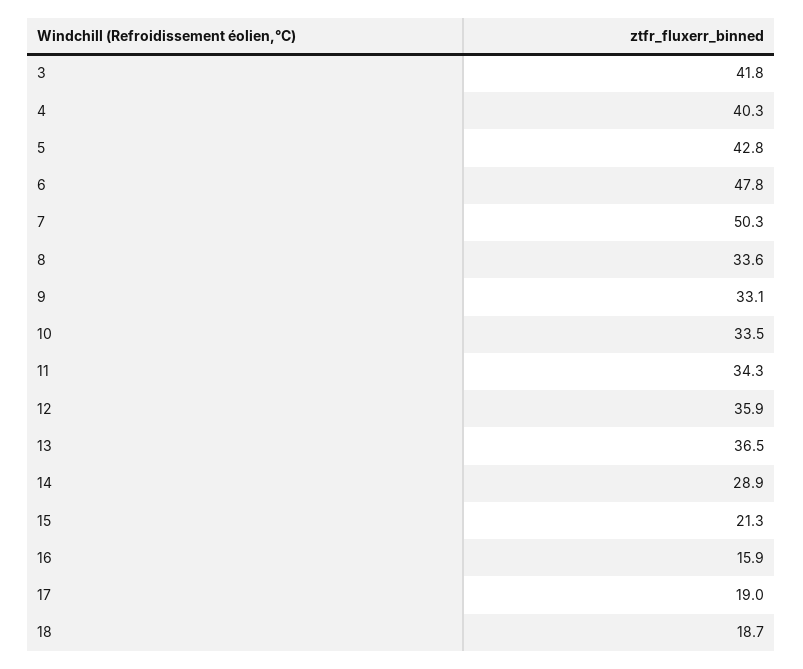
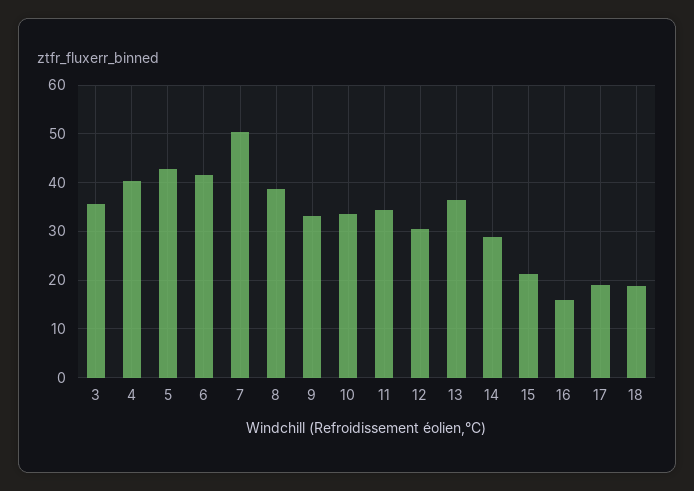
  {
-   "3": 41.8,
+   "3": 36,
    "4": 40.3,
    "5": 42.8,
-   "6": 47.8,
+   "6": 42,
    "7": 50.3,
-   "8": 33.6,
+   "8": 38,
    "9": 33.1,
    "10": 33.5,
    "11": 34.3,
-   "12": 35.9,
+   "12": 30,
    "13": 36.5,
    "14": 28.9,
    "15": 21.3,
    "16": 15.9,
    "17": 19,
    "18": 18.7
  }

